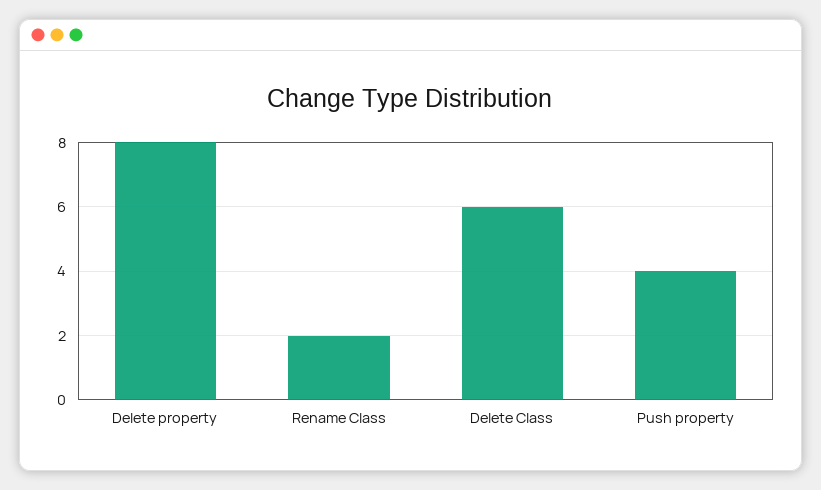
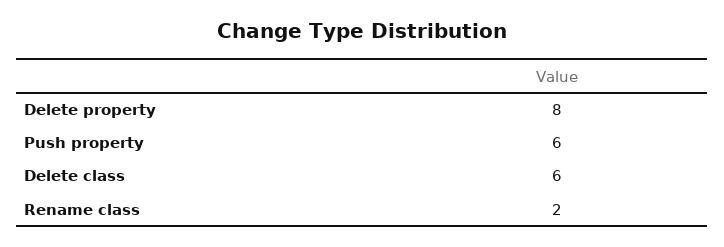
  {
    "Delete property": 8,
    "Rename Class": 2,
    "Delete Class": 6,
-   "Push property": 4
+   "Push property": 6
  }

